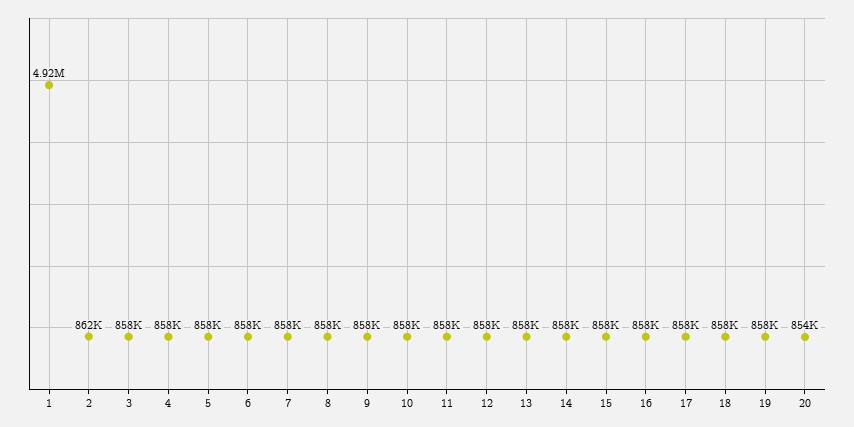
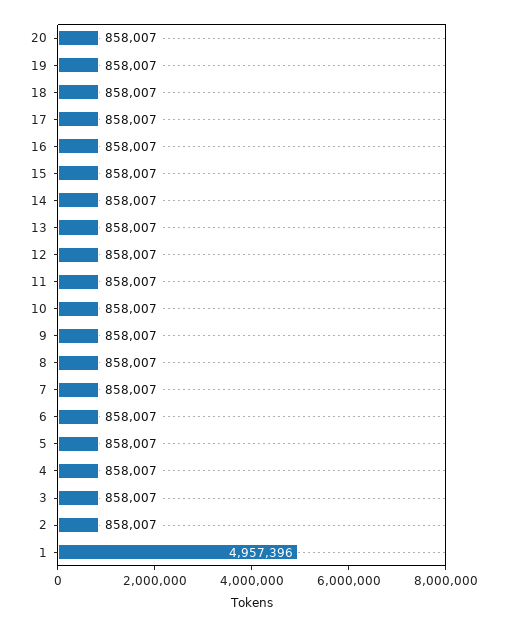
  {
-   "1": 4920000,
+   "1": 4957396,
-   "2": 862000,
+   "2": 858007,
    "3": 858007,
    "4": 858007,
    "5": 858007,
    "6": 858007,
    "7": 858007,
    "8": 858007,
    "9": 858007,
    "10": 858007,
    "11": 858007,
    "12": 858007,
    "13": 858007,
    "14": 858007,
    "15": 858007,
    "16": 858007,
    "17": 858007,
    "18": 858007,
    "19": 858007,
-   "20": 854000
+   "20": 858007
  }

